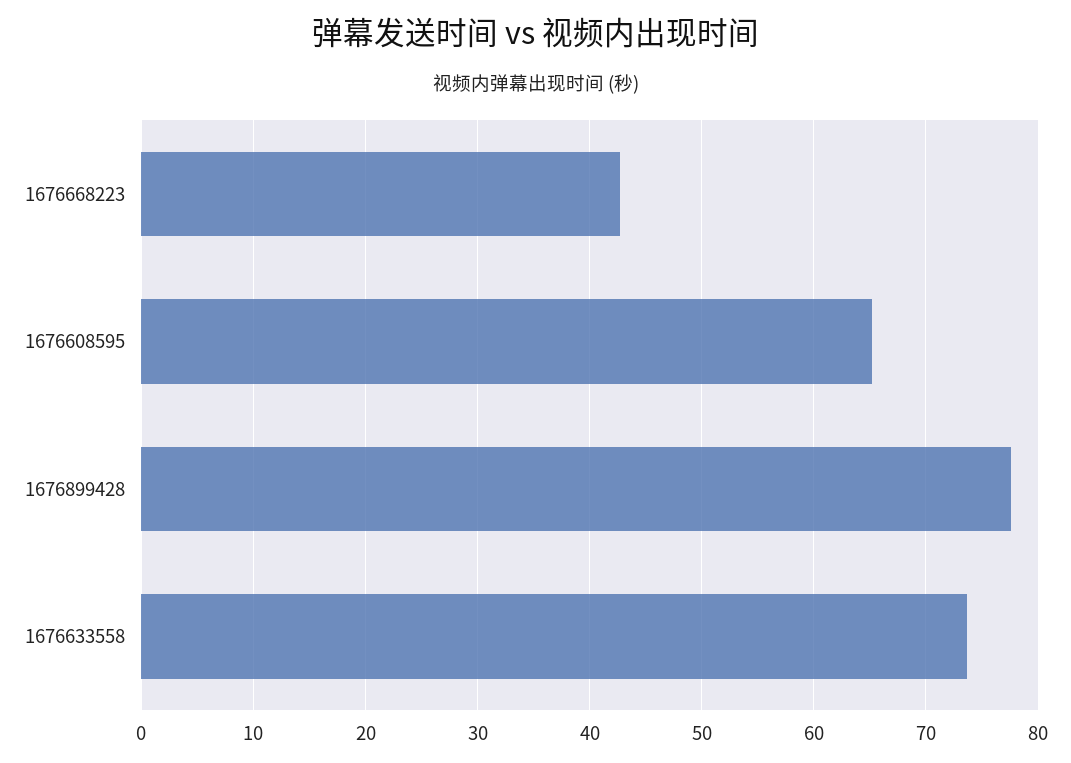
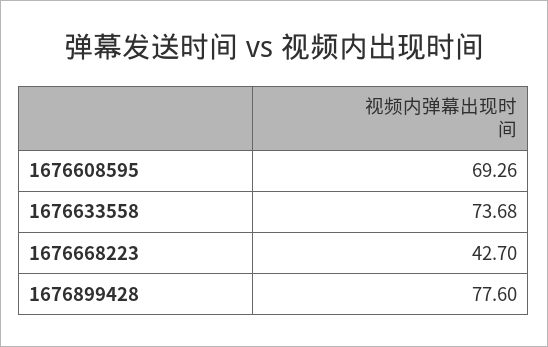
  {
    "1676668223": 42.7,
-   "1676608595": 65,
+   "1676608595": 69.26,
    "1676899428": 77.6,
    "1676633558": 73.68
  }

